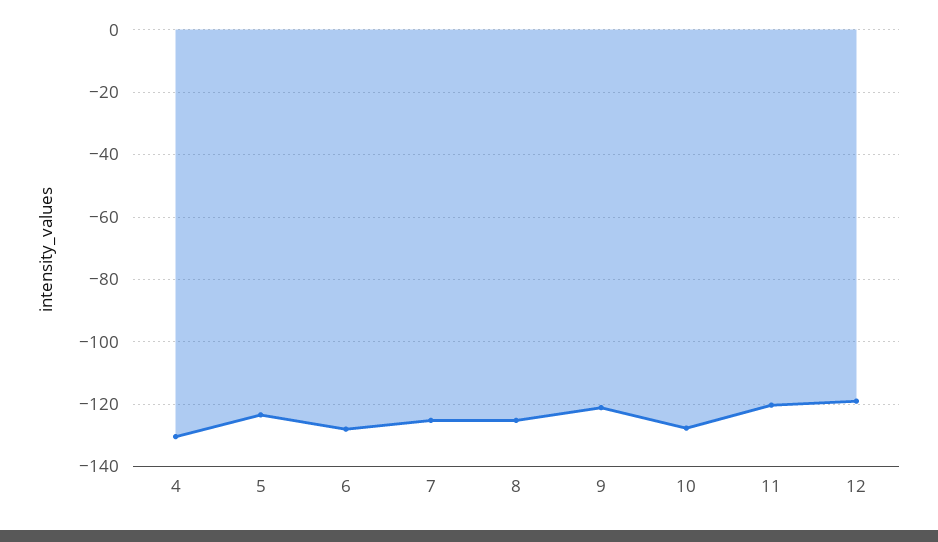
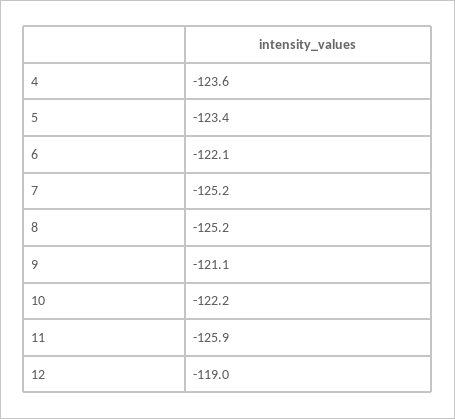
  {
-   "4": -130,
+   "4": -123.6,
    "5": -123.4,
-   "6": -128,
+   "6": -122.1,
    "7": -125.2,
    "8": -125.2,
    "9": -121.1,
-   "10": -128,
+   "10": -122.2,
-   "11": -120,
+   "11": -125.9,
    "12": -119
  }

